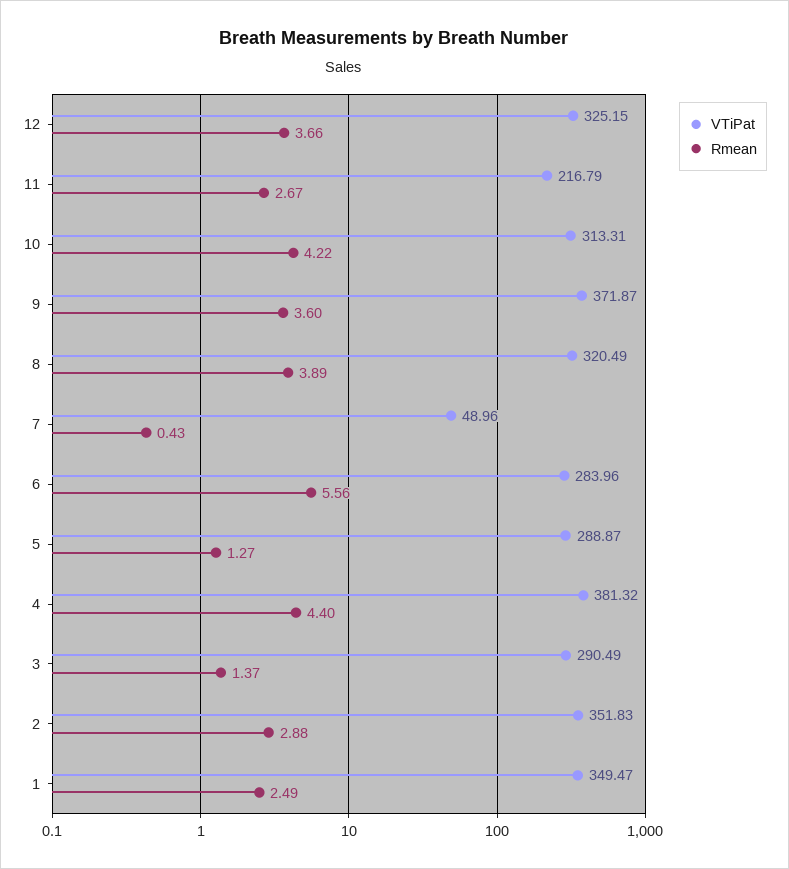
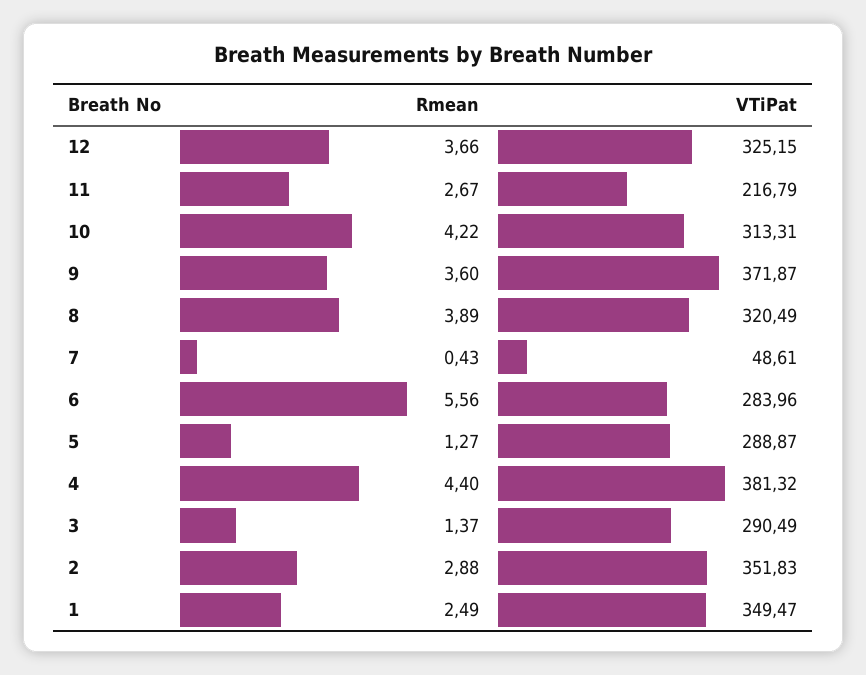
  {
    "VTiPat": {
      "12": 325.15,
      "11": 216.79,
      "10": 313.31,
      "9": 371.87,
      "8": 320.49,
-     "7": 48.96,
+     "7": 48.61,
      "6": 283.96,
      "5": 288.87,
      "4": 381.32,
      "3": 290.49,
      "2": 351.83,
      "1": 349.47
    },
    "Rmean": {
      "12": 3.66,
      "11": 2.67,
      "10": 4.22,
      "9": 3.6,
      "8": 3.89,
      "7": 0.43,
      "6": 5.56,
      "5": 1.27,
      "4": 4.4,
      "3": 1.37,
      "2": 2.88,
      "1": 2.49
    }
  }

